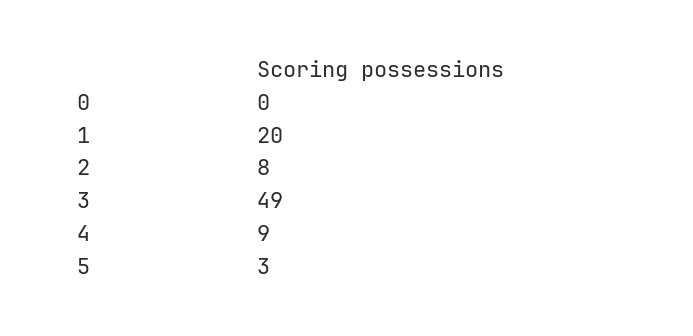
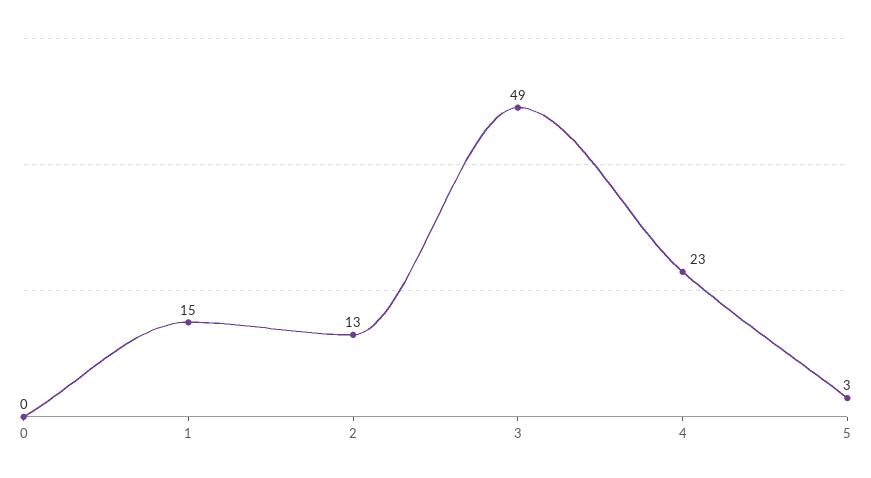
  {
    "0": 0,
-   "1": 20,
+   "1": 15,
-   "2": 8,
+   "2": 13,
    "3": 49,
-   "4": 9,
+   "4": 23,
    "5": 3
  }

